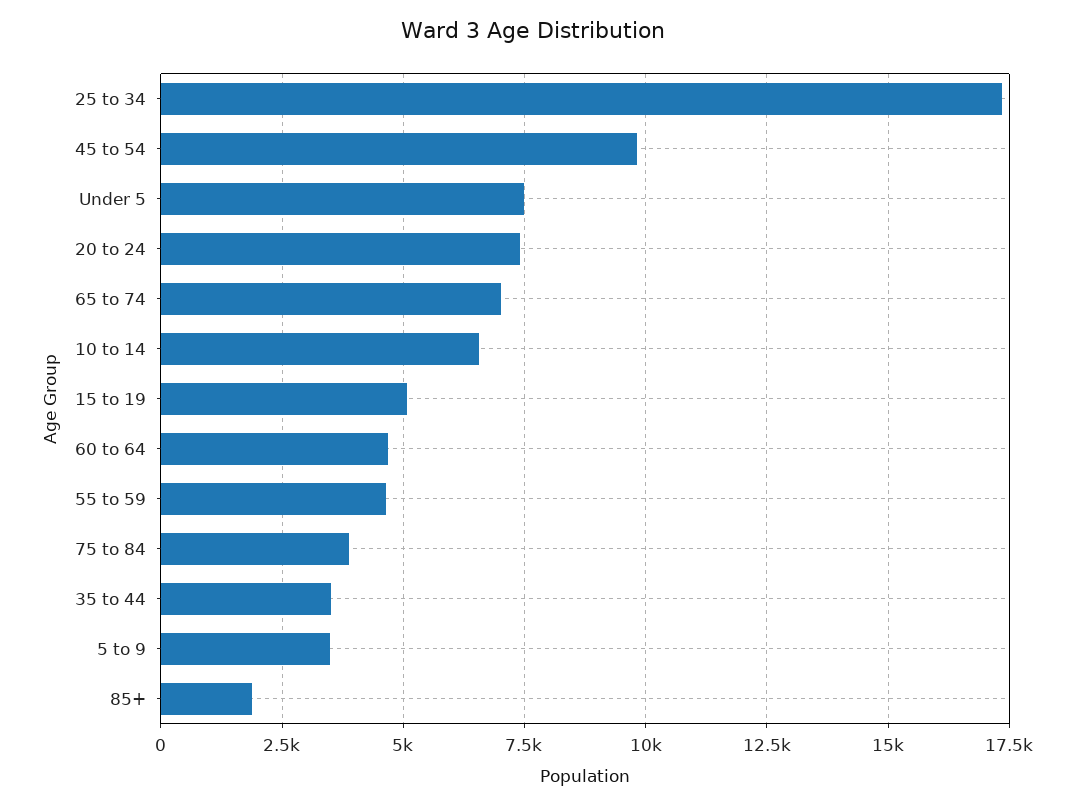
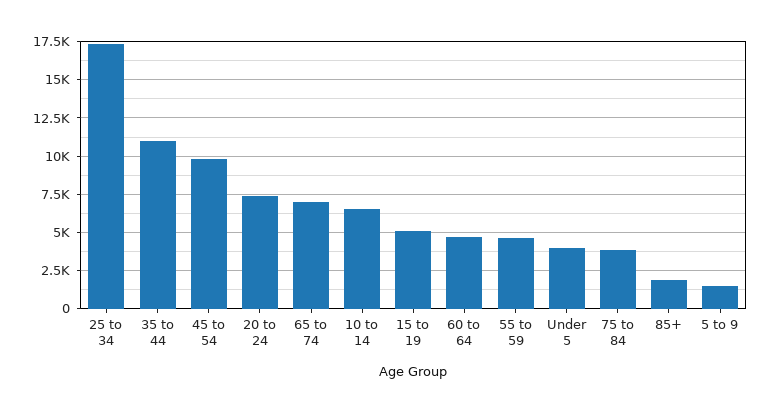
  {
    "25 to 34": 17250,
    "45 to 54": 9750,
-   "Under 5": 7500,
+   "Under 5": 4000,
    "20 to 24": 7500,
    "65 to 74": 7000,
    "10 to 14": 6500,
    "15 to 19": 5000,
    "60 to 64": 4750,
    "55 to 59": 4750,
    "75 to 84": 4000,
-   "35 to 44": 3500,
+   "35 to 44": 11000,
-   "5 to 9": 3500,
+   "5 to 9": 1500,
    "85+": 2000
  }

